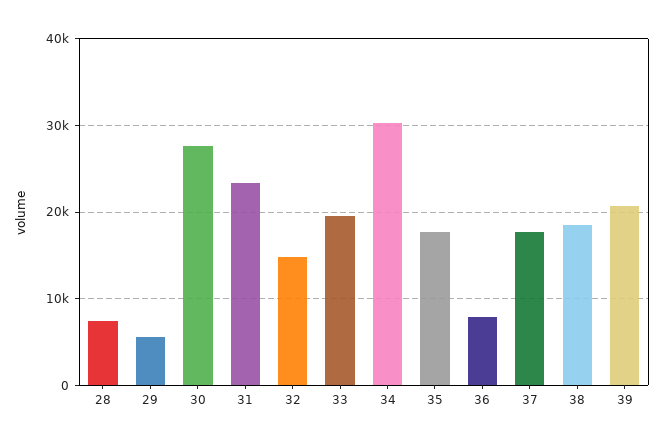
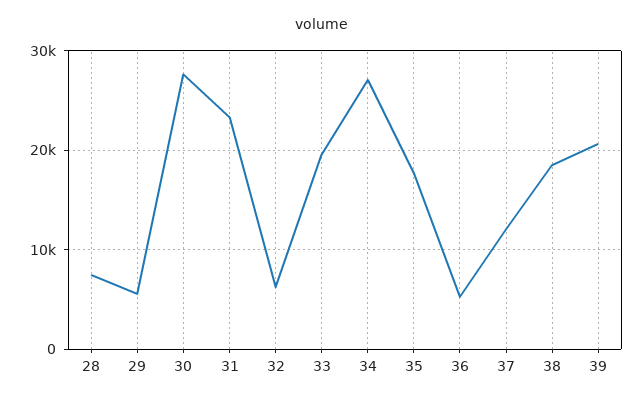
  {
    "28": 7000,
    "29": 6000,
    "30": 28000,
    "31": 23000,
-   "32": 15000,
+   "32": 6000,
    "33": 20000,
-   "34": 30000,
+   "34": 27000,
    "35": 18000,
-   "36": 8000,
+   "36": 5000,
-   "37": 18000,
+   "37": 12000,
    "38": 19000,
    "39": 21000
  }

